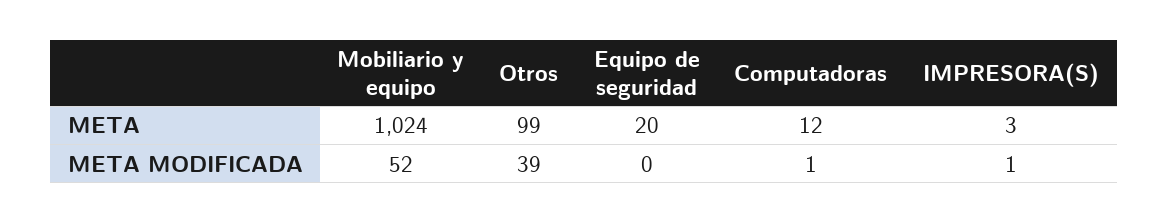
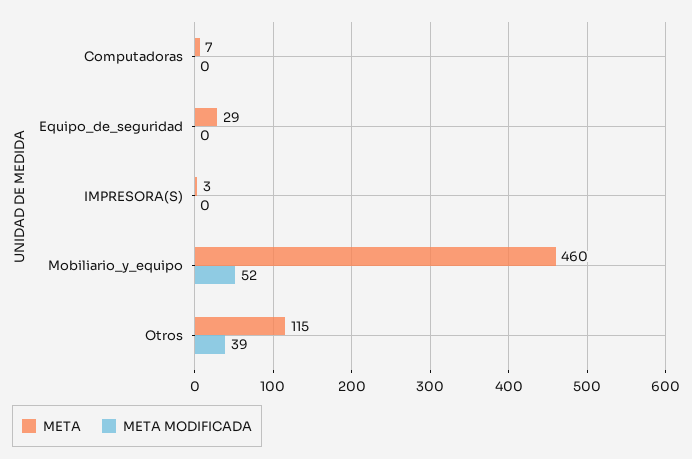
  {
    "META": {
-     "Mobiliario y equipo": 1024,
+     "Mobiliario y equipo": 460,
-     "Otros": 99,
+     "Otros": 115,
-     "Equipo de seguridad": 20,
+     "Equipo de seguridad": 29,
-     "Computadoras": 12,
+     "Computadoras": 7,
      "IMPRESORA(S)": 3
    },
    "META MODIFICADA": {
      "Mobiliario y equipo": 52,
      "Otros": 39,
      "Equipo de seguridad": 0,
-     "Computadoras": 1,
+     "Computadoras": 0,
-     "IMPRESORA(S)": 1
+     "IMPRESORA(S)": 0
    }
  }

